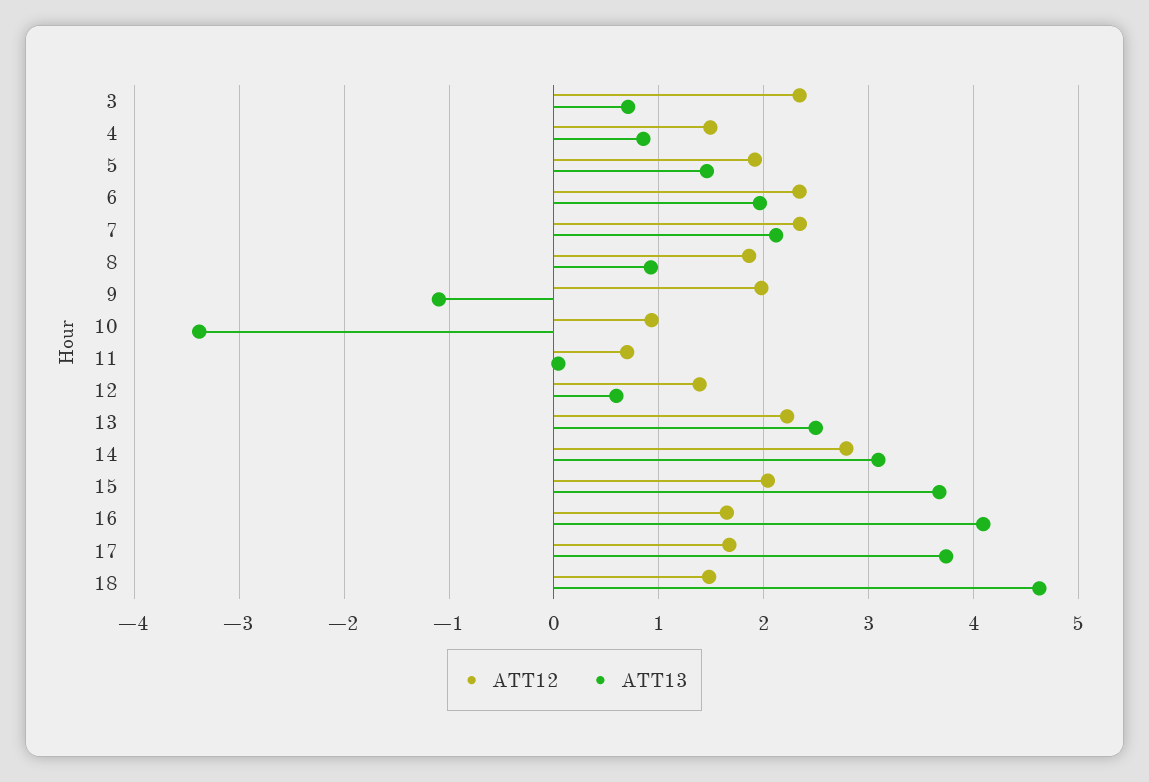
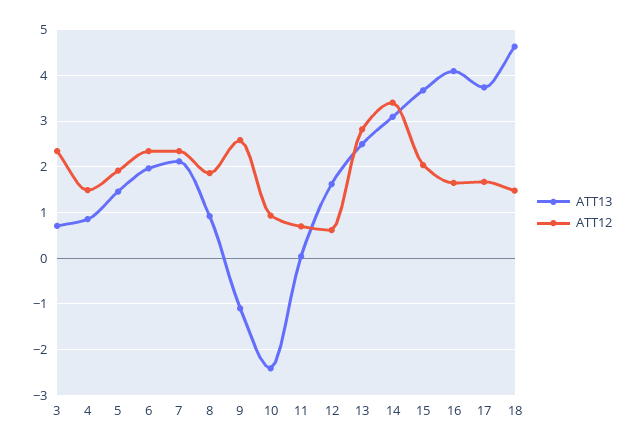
  {
    "ATT12": {
      "3": 2.3,
      "4": 1.5,
      "5": 1.9,
      "6": 2.3,
      "7": 2.3,
      "8": 1.9,
-     "9": 2,
+     "9": 2.6,
      "10": 0.9,
      "11": 0.7,
-     "12": 1.4,
+     "12": 0.6,
-     "13": 2.2,
+     "13": 2.8,
-     "14": 2.8,
+     "14": 3.4,
      "15": 2,
      "16": 1.6,
      "17": 1.7,
      "18": 1.5
    },
    "ATT13": {
      "3": 0.7,
      "4": 0.9,
      "5": 1.5,
      "6": 2,
      "7": 2.1,
      "8": 0.9,
      "9": -1.1,
-     "10": -3.4,
+     "10": -2.4,
      "11": 0,
-     "12": 0.6,
+     "12": 1.6,
      "13": 2.5,
      "14": 3.1,
      "15": 3.7,
      "16": 4.1,
      "17": 3.7,
      "18": 4.6
    }
  }

